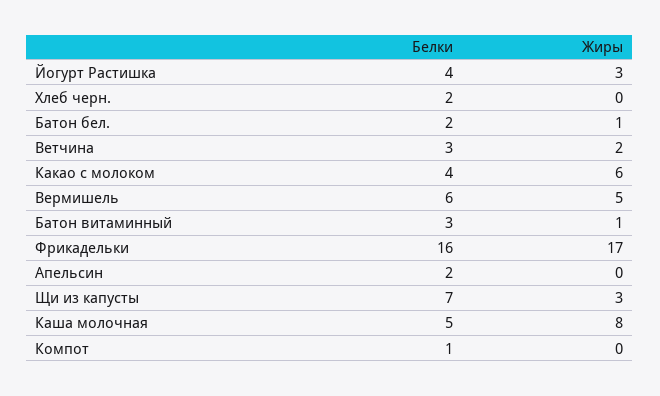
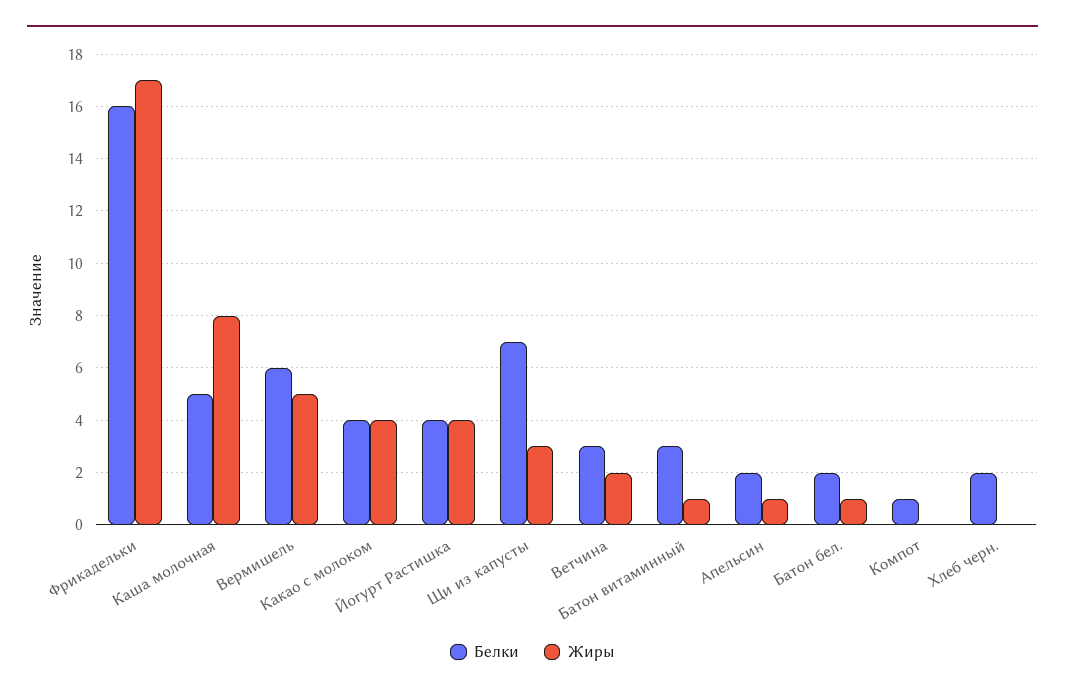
  {
    "Белки": {
      "Йогурт Растишка": 4,
      "Хлеб черн.": 2,
      "Батон бел.": 2,
      "Ветчина": 3,
      "Какао с молоком": 4,
      "Вермишель": 6,
      "Батон витаминный": 3,
      "Фрикадельки": 16,
      "Апельсин": 2,
      "Щи из капусты": 7,
      "Каша молочная": 5,
      "Компот": 1
    },
    "Жиры": {
-     "Йогурт Растишка": 3,
+     "Йогурт Растишка": 4,
      "Хлеб черн.": 0,
      "Батон бел.": 1,
      "Ветчина": 2,
-     "Какао с молоком": 6,
+     "Какао с молоком": 4,
      "Вермишель": 5,
      "Батон витаминный": 1,
      "Фрикадельки": 17,
-     "Апельсин": 0,
+     "Апельсин": 1,
      "Щи из капусты": 3,
      "Каша молочная": 8,
      "Компот": 0
    }
  }

